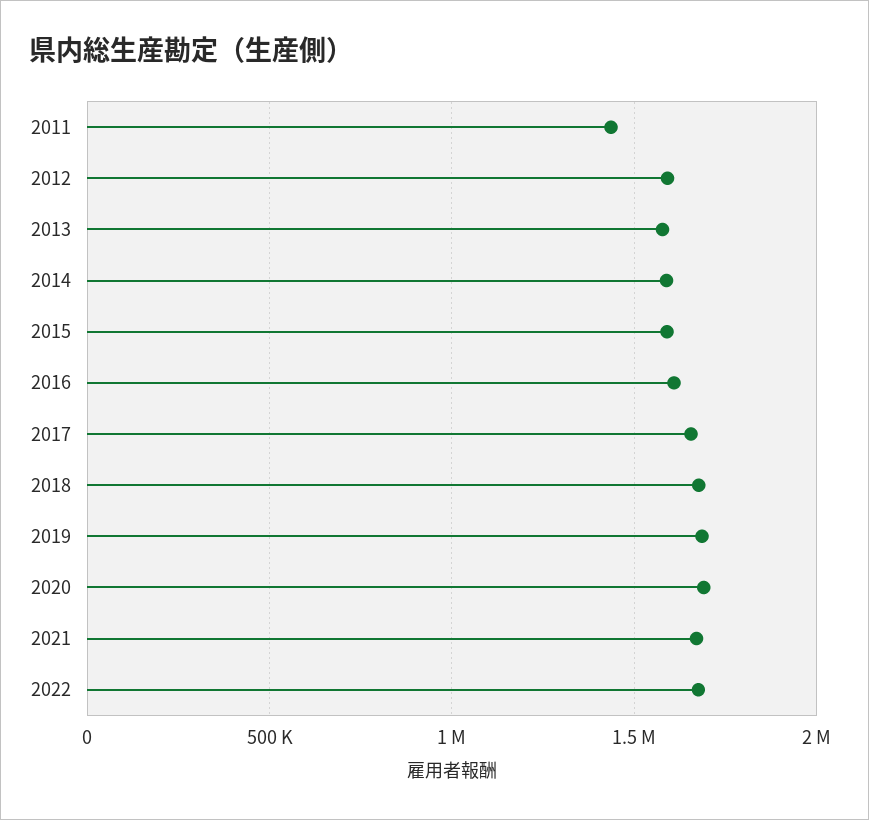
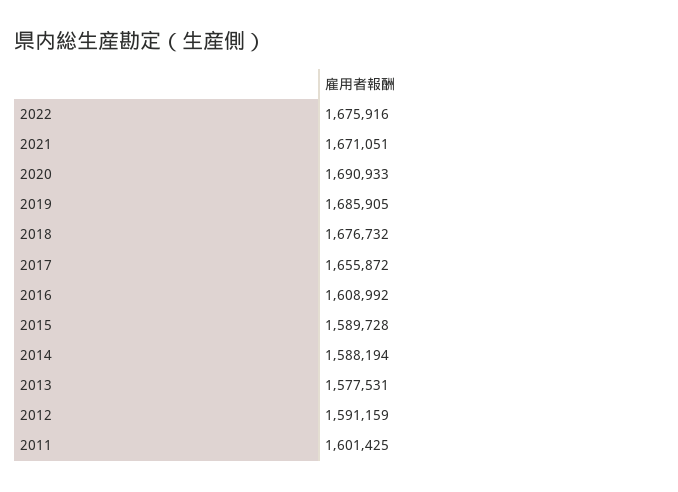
  {
-   "2011": 1450000,
+   "2011": 1601425,
    "2012": 1591159,
    "2013": 1577531,
    "2014": 1588194,
    "2015": 1589728,
    "2016": 1608992,
    "2017": 1655872,
    "2018": 1676732,
    "2019": 1685905,
    "2020": 1690933,
    "2021": 1671051,
    "2022": 1675916
  }

